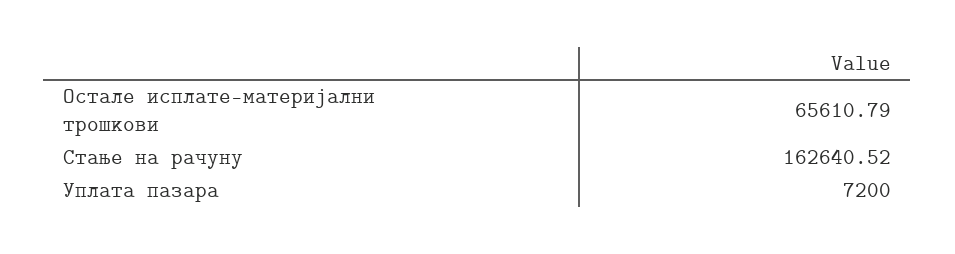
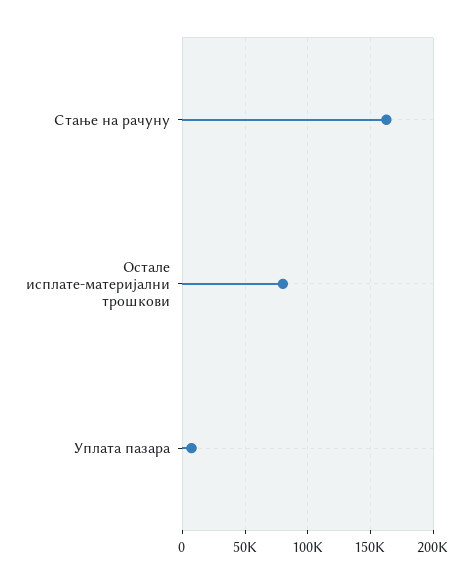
  {
-   "Остале исплате-материјални трошкови": 65610.79,
+   "Остале исплате-материјални трошкови": 80000,
    "Стање на рачуну": 162640.52,
    "Уплата пазара": 7200
  }

